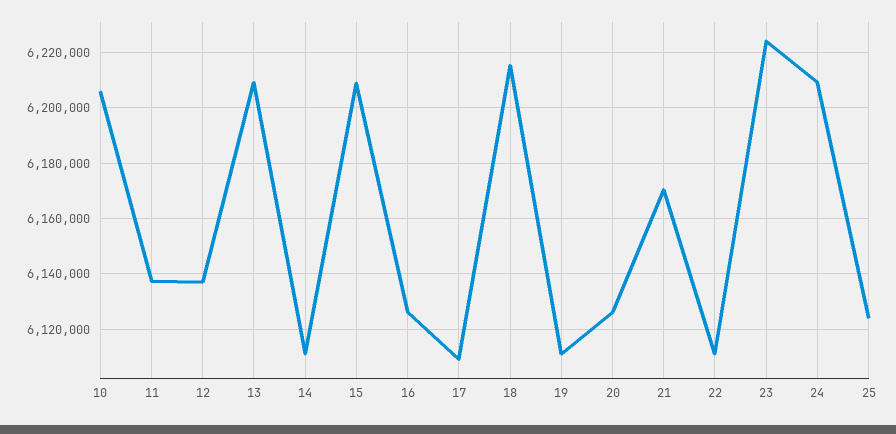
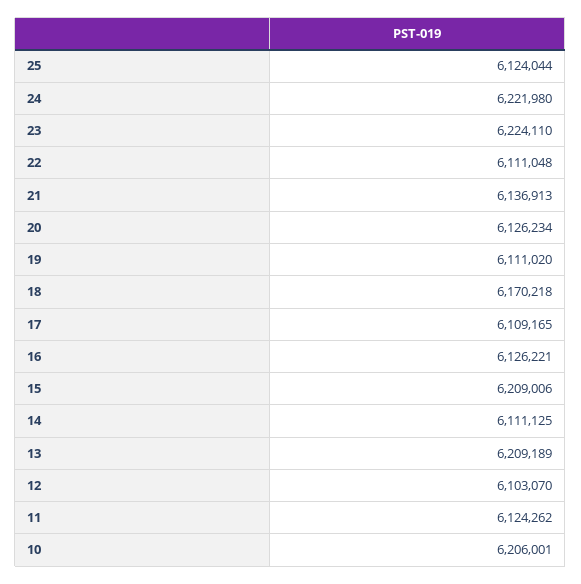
  {
    "10": 6206001,
-   "11": 6137500,
+   "11": 6124262,
-   "12": 6137500,
+   "12": 6103070,
    "13": 6209189,
    "14": 6111125,
    "15": 6209006,
    "16": 6126221,
    "17": 6109165,
-   "18": 6215000,
+   "18": 6170218,
    "19": 6111020,
    "20": 6126234,
-   "21": 6170000,
+   "21": 6136913,
    "22": 6111048,
    "23": 6224110,
-   "24": 6210000,
+   "24": 6221980,
    "25": 6124044
  }

